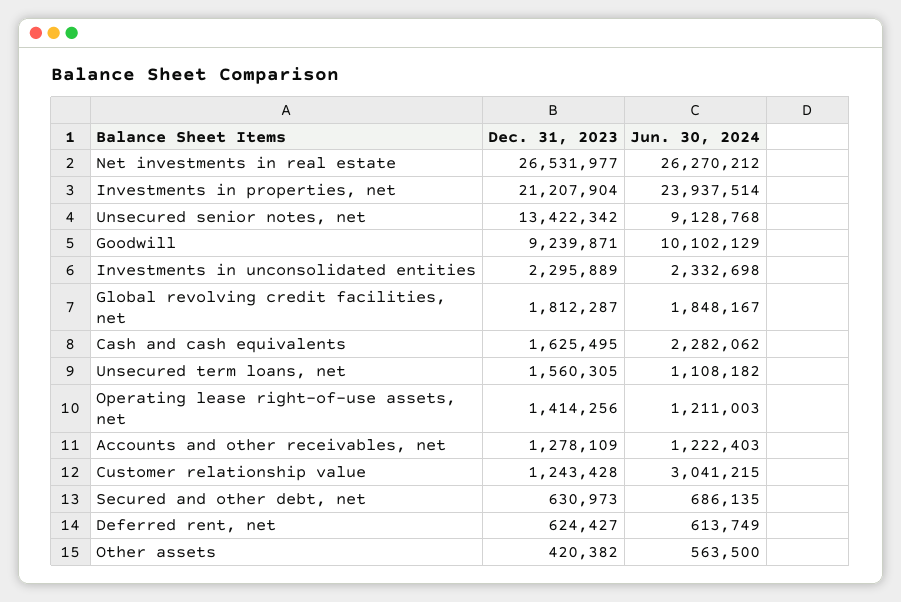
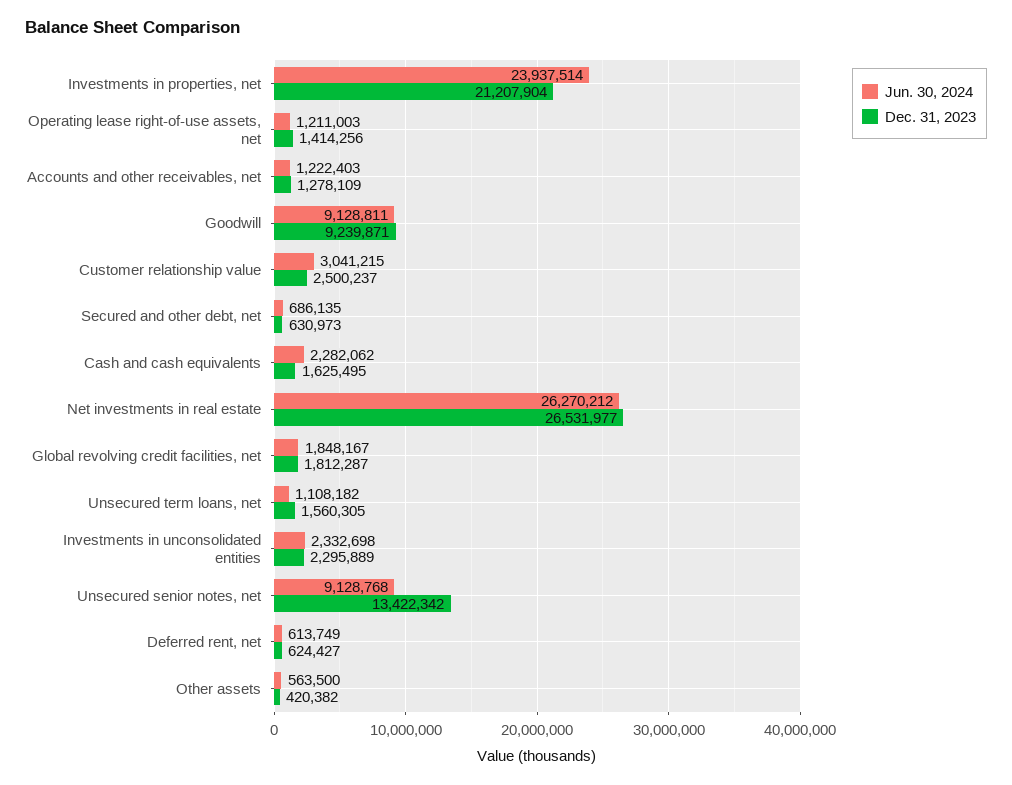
  {
    "Dec. 31, 2023": {
      "Net investments in real estate": 26531977,
      "Investments in properties, net": 21207904,
      "Unsecured senior notes, net": 13422342,
      "Goodwill": 9239871,
      "Investments in unconsolidated entities": 2295889,
      "Global revolving credit facilities, net": 1812287,
      "Cash and cash equivalents": 1625495,
      "Unsecured term loans, net": 1560305,
      "Operating lease right-of-use assets, net": 1414256,
      "Accounts and other receivables, net": 1278109,
-     "Customer relationship value": 1243428,
+     "Customer relationship value": 2500237,
      "Secured and other debt, net": 630973,
      "Deferred rent, net": 624427,
      "Other assets": 420382
    },
    "Jun. 30, 2024": {
      "Net investments in real estate": 26270212,
      "Investments in properties, net": 23937514,
      "Unsecured senior notes, net": 9128768,
-     "Goodwill": 10102129,
+     "Goodwill": 9128811,
      "Investments in unconsolidated entities": 2332698,
      "Global revolving credit facilities, net": 1848167,
      "Cash and cash equivalents": 2282062,
      "Unsecured term loans, net": 1108182,
      "Operating lease right-of-use assets, net": 1211003,
      "Accounts and other receivables, net": 1222403,
      "Customer relationship value": 3041215,
      "Secured and other debt, net": 686135,
      "Deferred rent, net": 613749,
      "Other assets": 563500
    }
  }

